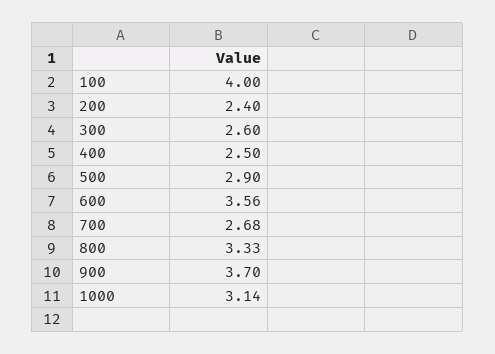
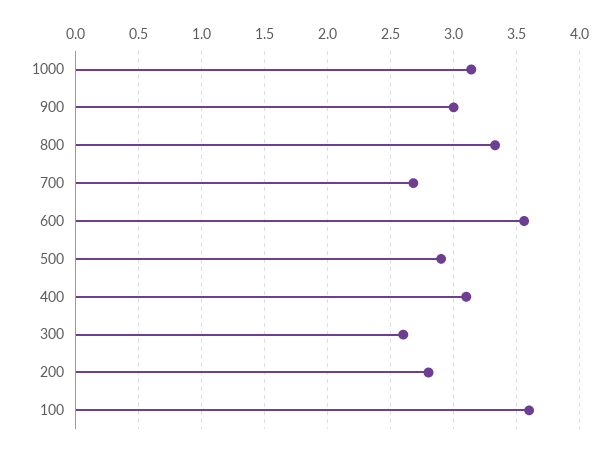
  {
-   "100": 4,
+   "100": 3.6,
-   "200": 2.4,
+   "200": 2.8,
    "300": 2.6,
-   "400": 2.5,
+   "400": 3.1,
    "500": 2.9,
    "600": 3.56,
    "700": 2.68,
    "800": 3.33,
-   "900": 3.7,
+   "900": 3,
    "1000": 3.14
  }

